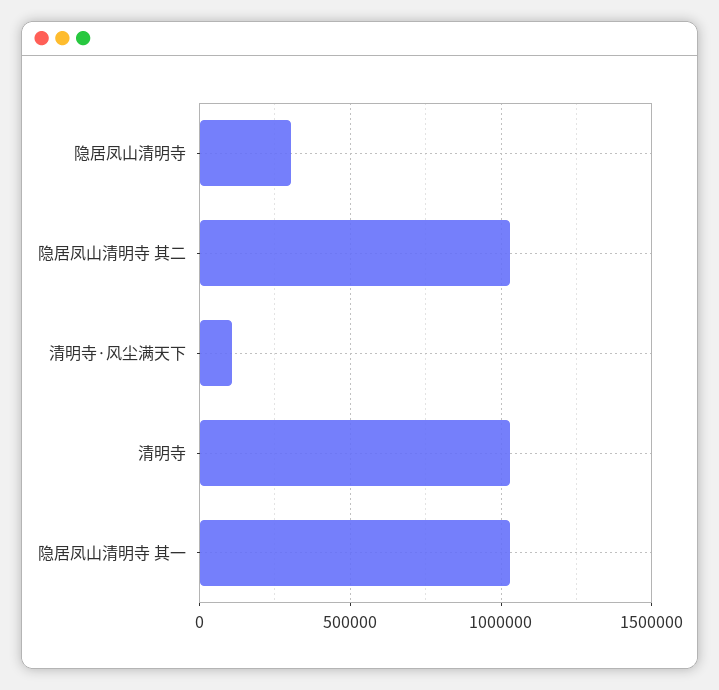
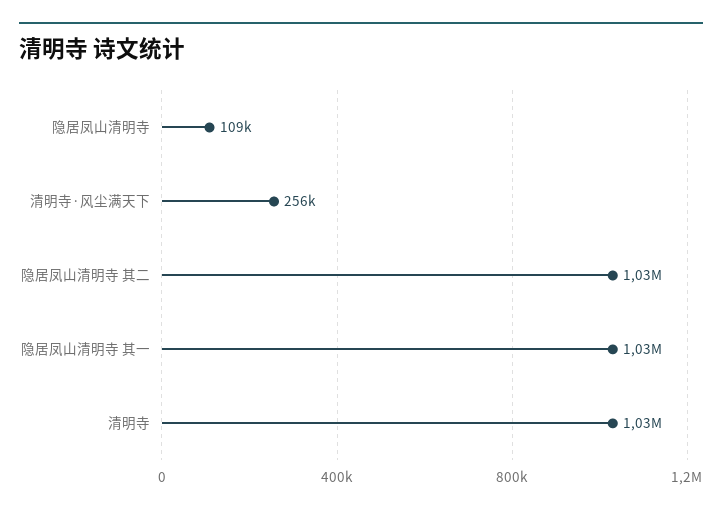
  {
-   "隐居凤山清明寺": 300000,
+   "隐居凤山清明寺": 109000,
    "隐居凤山清明寺 其二": 1030000,
-   "清明寺·风尘满天下": 100000,
+   "清明寺·风尘满天下": 256000,
    "清明寺": 1030000,
    "隐居凤山清明寺 其一": 1030000
  }

